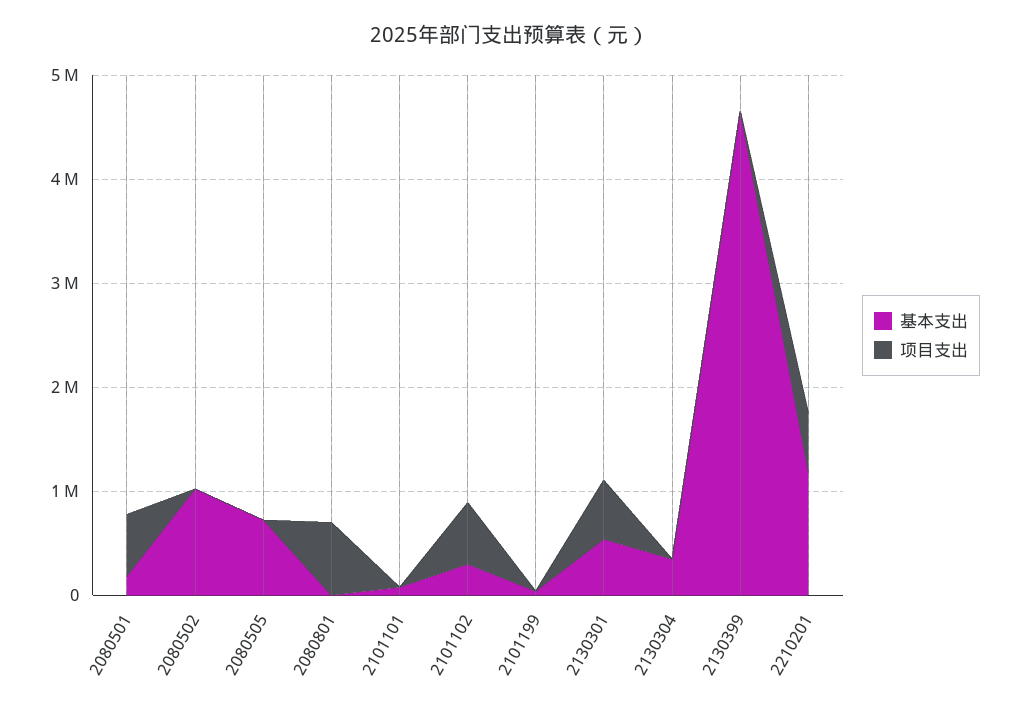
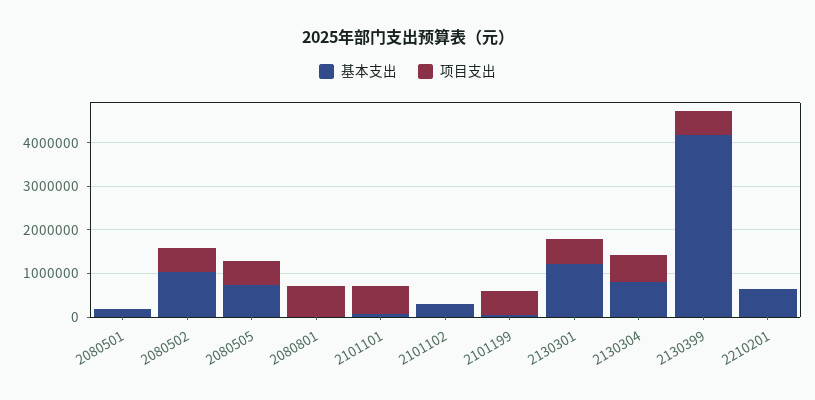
  {
    "基本支出": {
      "2080501": 200000,
      "2080502": 1000000,
      "2080505": 800000,
      "2080801": 0,
      "2101101": 0,
      "2101102": 200000,
      "2101199": 0,
-     "2130301": 600000,
+     "2130301": 1200000,
-     "2130304": 400000,
+     "2130304": 800000,
-     "2130399": 4600000,
+     "2130399": 4200000,
-     "2210201": 1200000
+     "2210201": 600000
    },
    "项目支出": {
-     "2080501": 600000,
+     "2080501": 0,
-     "2080502": 0,
+     "2080502": 600000,
-     "2080505": 0,
+     "2080505": 600000,
      "2080801": 800000,
-     "2101101": 0,
+     "2101101": 600000,
-     "2101102": 600000,
+     "2101102": 0,
-     "2101199": 0,
+     "2101199": 600000,
      "2130301": 600000,
-     "2130304": 0,
+     "2130304": 600000,
-     "2130399": 0,
+     "2130399": 600000,
-     "2210201": 600000
+     "2210201": 0
    }
  }

